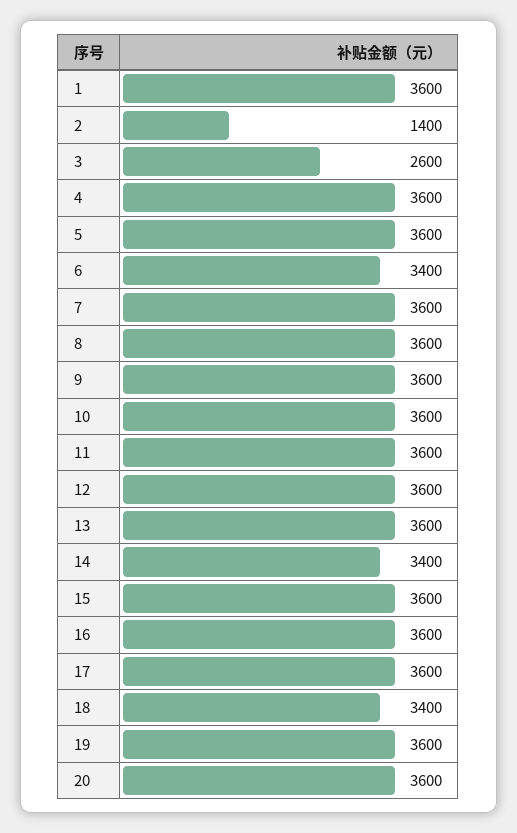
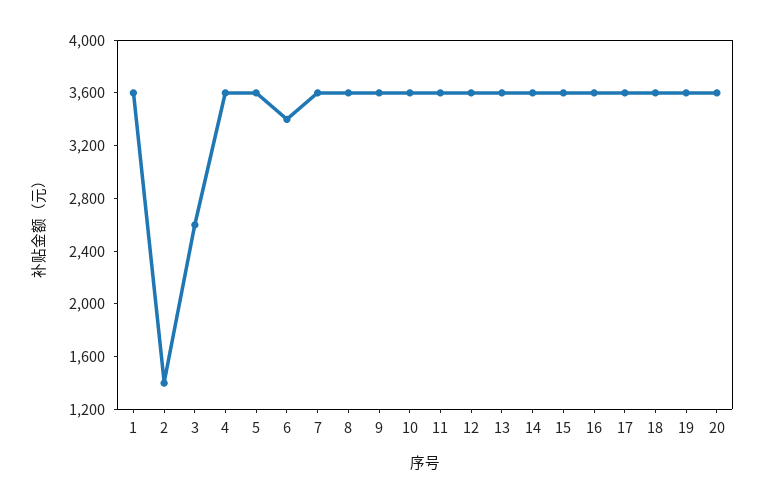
  {
    "1": 3600,
    "2": 1400,
    "3": 2600,
    "4": 3600,
    "5": 3600,
    "6": 3400,
    "7": 3600,
    "8": 3600,
    "9": 3600,
    "10": 3600,
    "11": 3600,
    "12": 3600,
    "13": 3600,
-   "14": 3400,
+   "14": 3600,
    "15": 3600,
    "16": 3600,
    "17": 3600,
-   "18": 3400,
+   "18": 3600,
    "19": 3600,
    "20": 3600
  }

